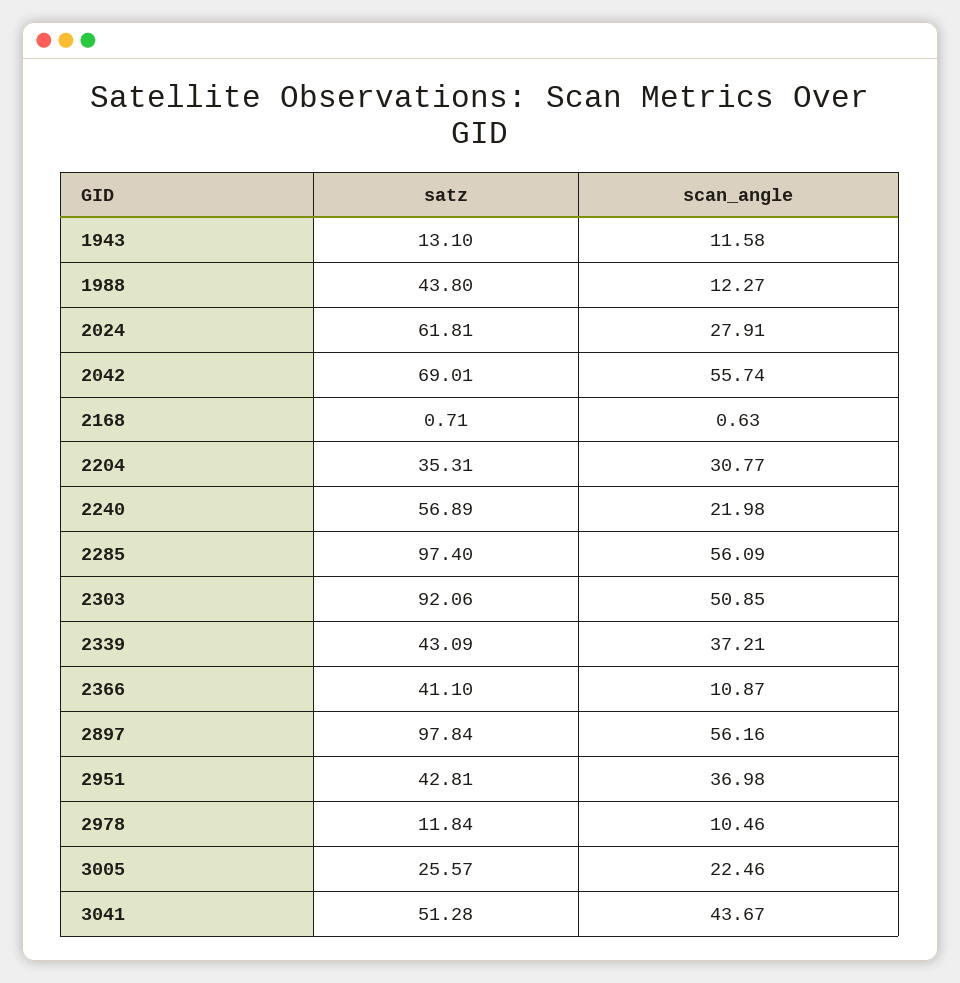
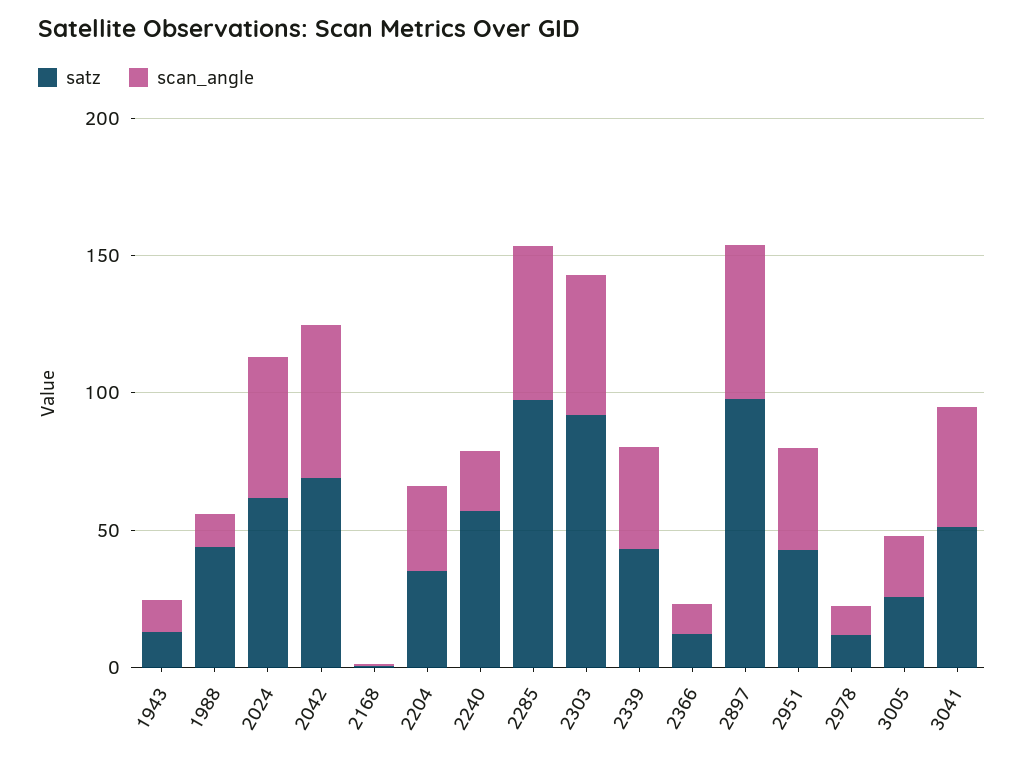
  {
    "satz": {
      "1943": 13.1,
      "1988": 43.8,
      "2024": 61.81,
      "2042": 69.01,
      "2168": 0.71,
      "2204": 35.31,
      "2240": 56.89,
      "2285": 97.4,
      "2303": 92.06,
      "2339": 43.09,
-     "2366": 41.1,
+     "2366": 10,
      "2897": 97.84,
      "2951": 42.81,
      "2978": 11.84,
      "3005": 25.57,
      "3041": 51.28
    },
    "scan_angle": {
      "1943": 11.58,
      "1988": 12.27,
-     "2024": 27.91,
+     "2024": 50,
      "2042": 55.74,
      "2168": 0.63,
      "2204": 30.77,
      "2240": 21.98,
      "2285": 56.09,
      "2303": 50.85,
      "2339": 37.21,
      "2366": 10.87,
      "2897": 56.16,
      "2951": 36.98,
      "2978": 10.46,
      "3005": 22.46,
      "3041": 43.67
    }
  }

